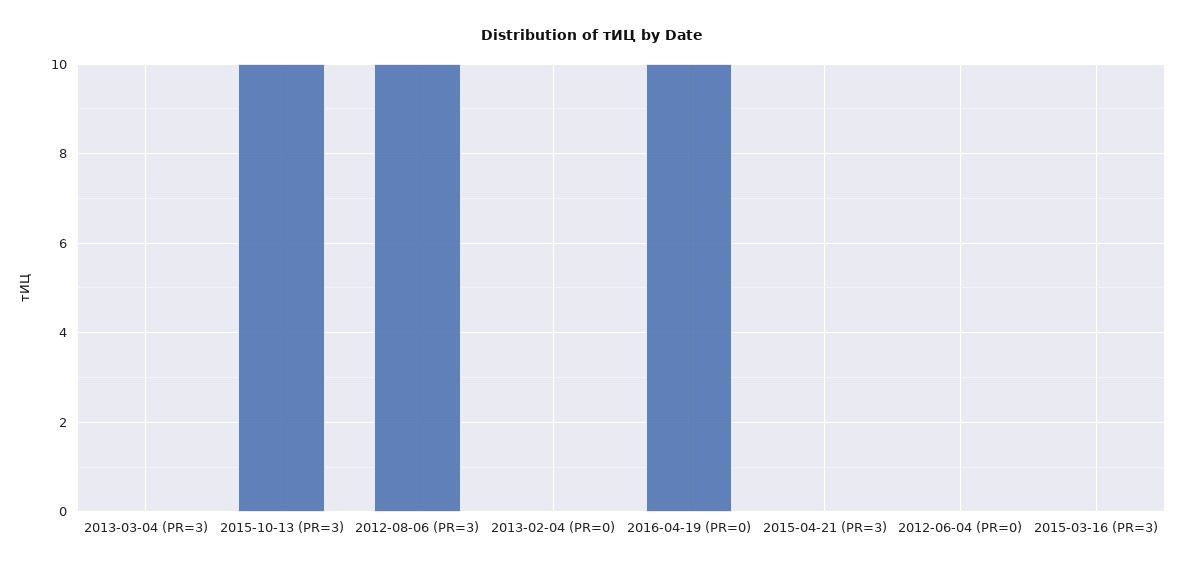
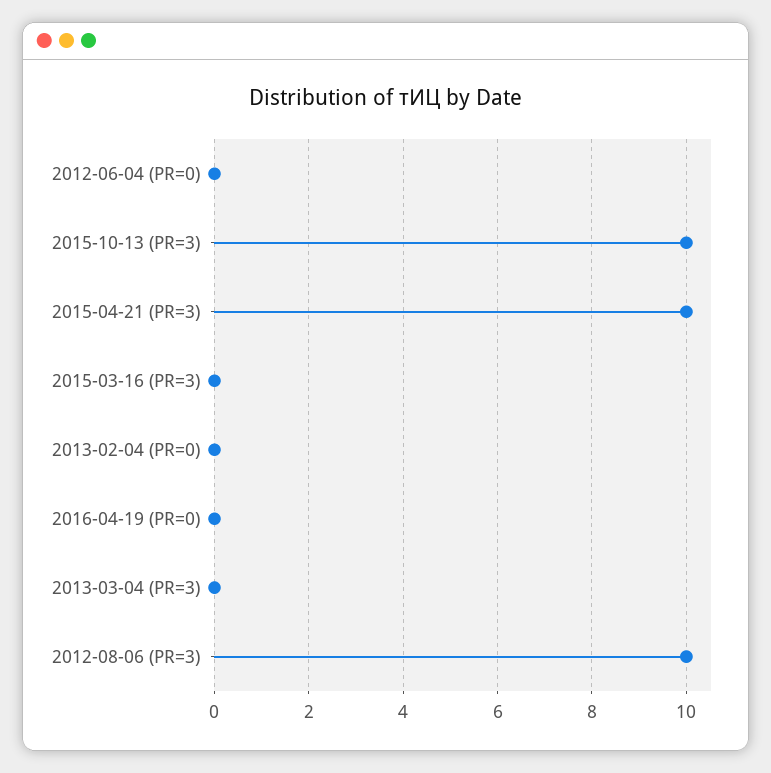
  {
    "2013-03-04 (PR=3)": 0,
    "2015-10-13 (PR=3)": 10,
    "2012-08-06 (PR=3)": 10,
    "2013-02-04 (PR=0)": 0,
-   "2016-04-19 (PR=0)": 10,
+   "2016-04-19 (PR=0)": 0,
-   "2015-04-21 (PR=3)": 0,
+   "2015-04-21 (PR=3)": 10,
    "2012-06-04 (PR=0)": 0,
    "2015-03-16 (PR=3)": 0
  }

